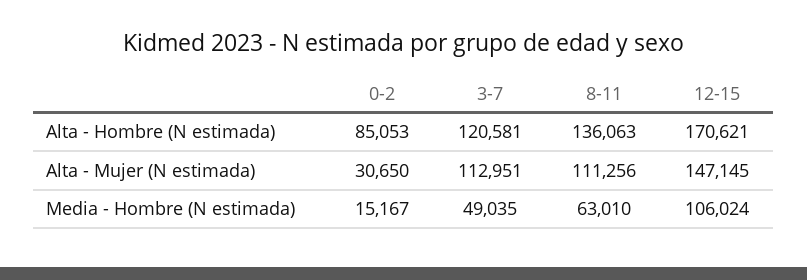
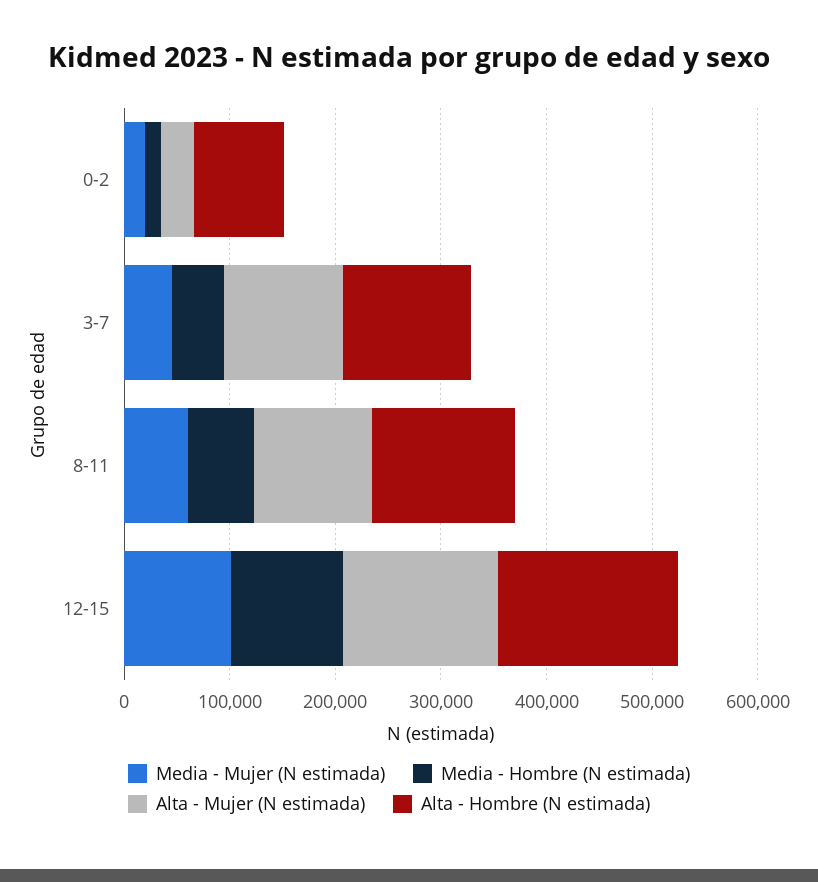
  {
    "Alta - Hombre (N estimada)": {
      "0-2": 85053,
      "3-7": 120581,
      "8-11": 136063,
      "12-15": 170621
    },
    "Alta - Mujer (N estimada)": {
      "0-2": 30650,
      "3-7": 112951,
      "8-11": 111256,
      "12-15": 147145
    },
    "Media - Hombre (N estimada)": {
      "0-2": 15167,
      "3-7": 49035,
      "8-11": 63010,
      "12-15": 106024
-   }
+   },
+   "Media - Mujer (N estimada)": {
+     "0-2": 20000,
+     "3-7": 40000,
+     "8-11": 60000,
+     "12-15": 100000
+   }
  }

